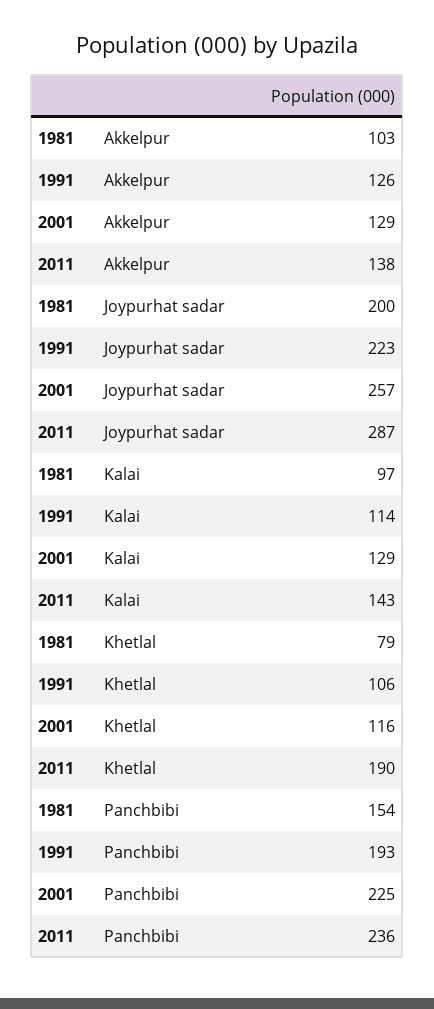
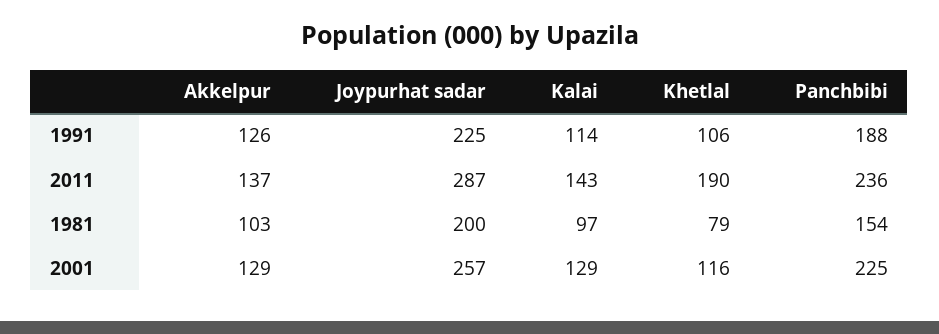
  {
    "1981": {
      "Akkelpur": 103,
      "Joypurhat sadar": 200,
      "Kalai": 97,
      "Khetlal": 79,
      "Panchbibi": 154
    },
    "1991": {
      "Akkelpur": 126,
-     "Joypurhat sadar": 223,
+     "Joypurhat sadar": 225,
      "Kalai": 114,
      "Khetlal": 106,
-     "Panchbibi": 193
+     "Panchbibi": 188
    },
    "2001": {
      "Akkelpur": 129,
      "Joypurhat sadar": 257,
      "Kalai": 129,
      "Khetlal": 116,
      "Panchbibi": 225
    },
    "2011": {
-     "Akkelpur": 138,
+     "Akkelpur": 137,
      "Joypurhat sadar": 287,
      "Kalai": 143,
      "Khetlal": 190,
      "Panchbibi": 236
    }
  }

